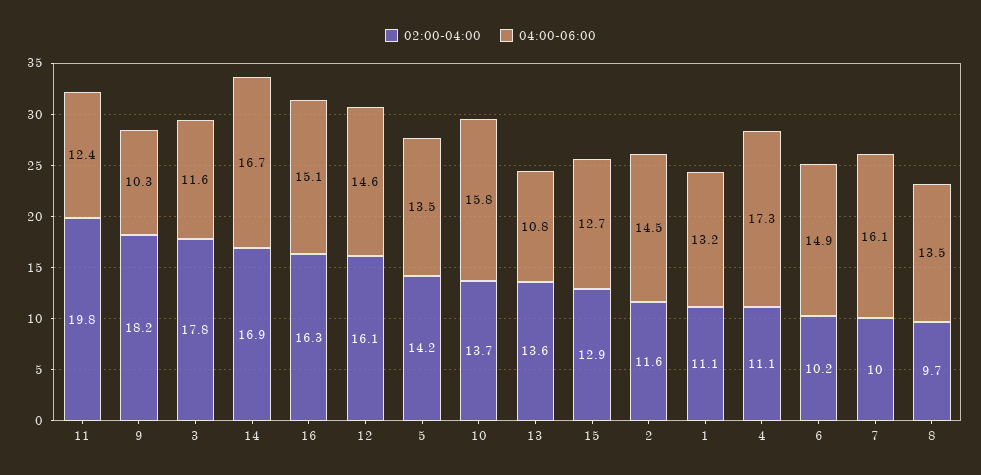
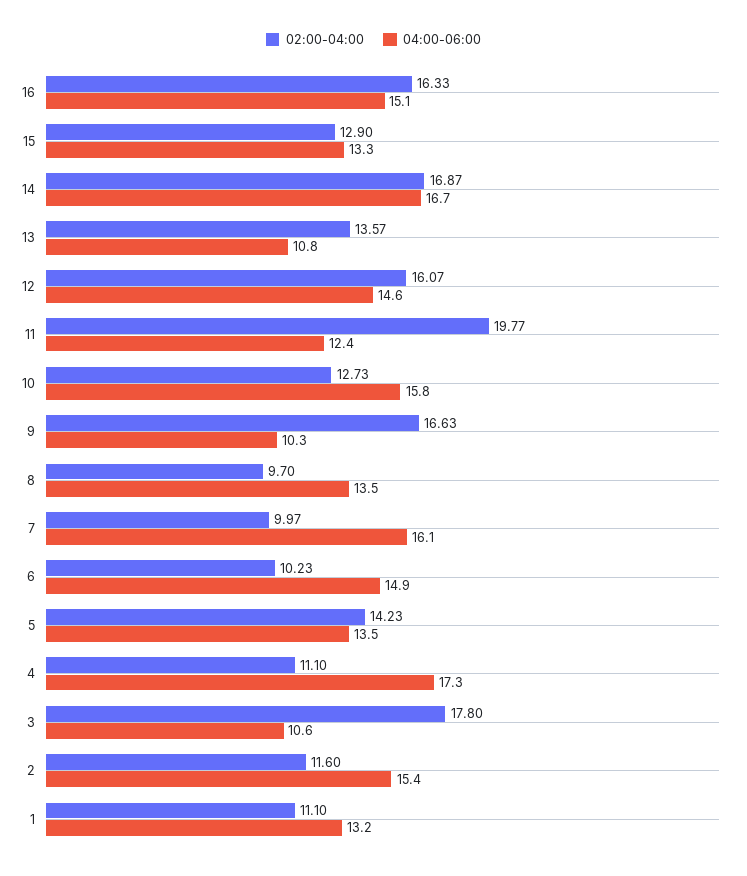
  {
    "02:00-04:00": {
      "11": 19.77,
-     "9": 18.2,
+     "9": 16.63,
      "3": 17.8,
      "14": 16.87,
      "16": 16.33,
      "12": 16.07,
      "5": 14.23,
-     "10": 13.7,
+     "10": 12.73,
      "13": 13.57,
      "15": 12.9,
      "2": 11.6,
      "1": 11.1,
      "4": 11.1,
      "6": 10.23,
      "7": 9.97,
      "8": 9.7
    },
    "04:00-06:00": {
      "11": 12.4,
      "9": 10.3,
-     "3": 11.6,
+     "3": 10.6,
      "14": 16.7,
      "16": 15.1,
      "12": 14.6,
      "5": 13.5,
      "10": 15.8,
      "13": 10.8,
-     "15": 12.7,
+     "15": 13.3,
-     "2": 14.5,
+     "2": 15.4,
      "1": 13.2,
      "4": 17.3,
      "6": 14.9,
      "7": 16.1,
      "8": 13.5
    }
  }

